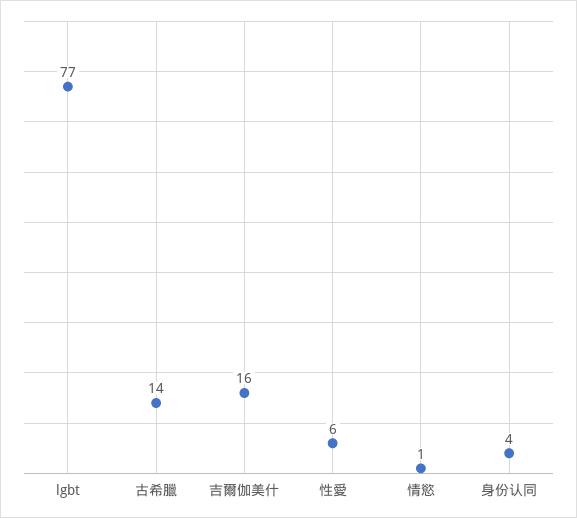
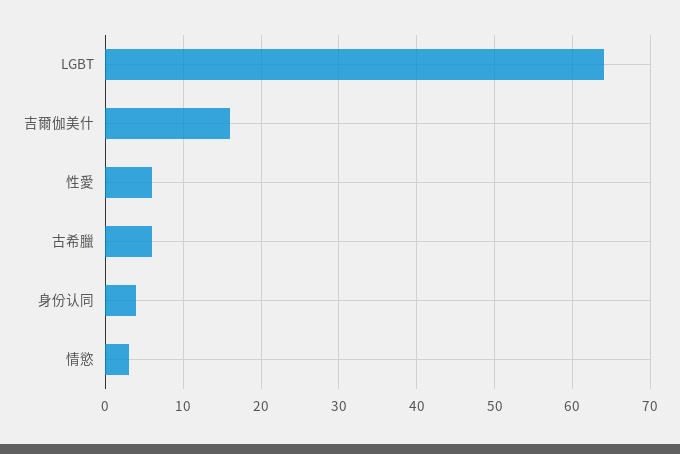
  {
-   "lgbt": 77,
+   "lgbt": 64,
-   "古希臘": 14,
+   "古希臘": 6,
    "吉爾伽美什": 16,
    "性愛": 6,
-   "情慾": 1,
+   "情慾": 3,
    "身份认同": 4
  }

